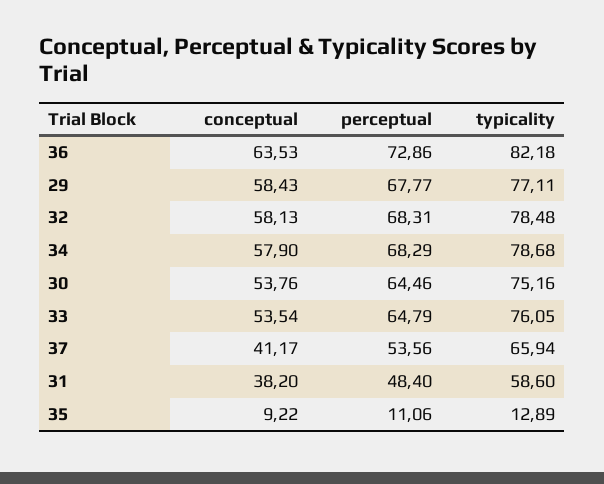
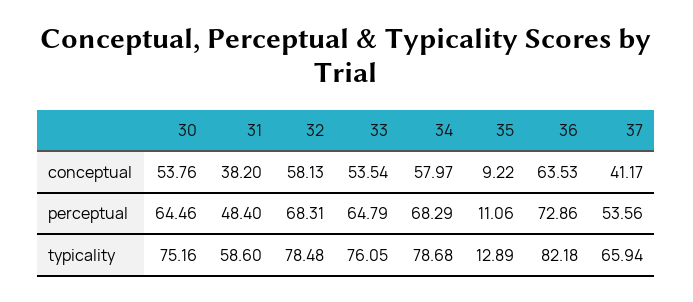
  {
    "conceptual": {
      "36": 63.53,
-     "29": 58.43,
      "32": 58.13,
-     "34": 57.9,
+     "34": 57.97,
      "30": 53.76,
      "33": 53.54,
      "37": 41.17,
      "31": 38.2,
      "35": 9.22
    },
    "perceptual": {
      "36": 72.86,
-     "29": 67.77,
      "32": 68.31,
      "34": 68.29,
      "30": 64.46,
      "33": 64.79,
      "37": 53.56,
      "31": 48.4,
      "35": 11.06
    },
    "typicality": {
      "36": 82.18,
-     "29": 77.11,
      "32": 78.48,
      "34": 78.68,
      "30": 75.16,
      "33": 76.05,
      "37": 65.94,
      "31": 58.6,
      "35": 12.89
    }
  }

